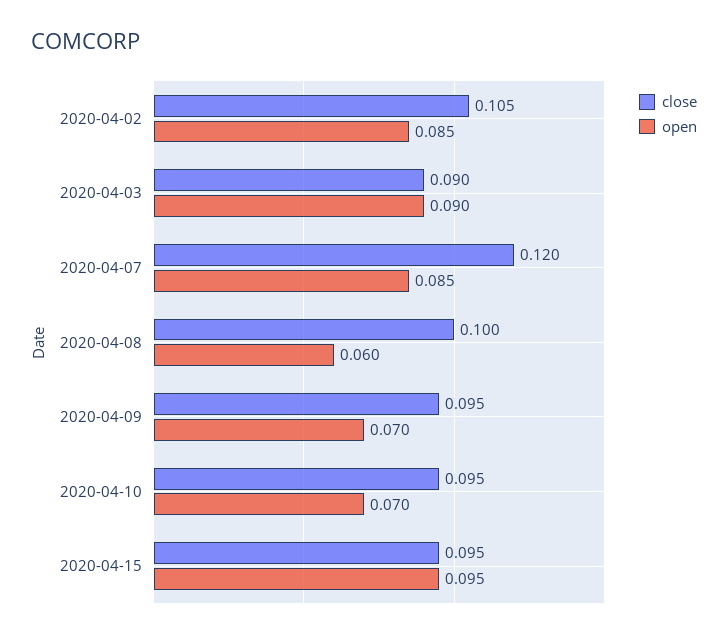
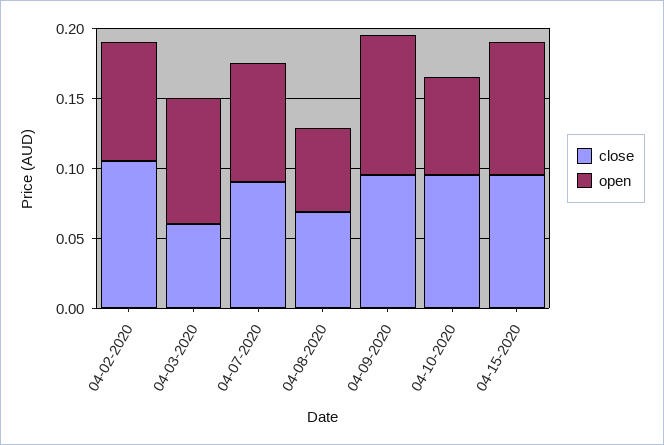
  {
    "close": {
      "2020-04-02": 0.105,
-     "2020-04-03": 0.09,
+     "2020-04-03": 0.06,
-     "2020-04-07": 0.12,
+     "2020-04-07": 0.09,
-     "2020-04-08": 0.1,
+     "2020-04-08": 0.07,
      "2020-04-09": 0.095,
      "2020-04-10": 0.095,
      "2020-04-15": 0.095
    },
    "open": {
      "2020-04-02": 0.085,
      "2020-04-03": 0.09,
      "2020-04-07": 0.085,
      "2020-04-08": 0.06,
-     "2020-04-09": 0.07,
+     "2020-04-09": 0.1,
      "2020-04-10": 0.07,
      "2020-04-15": 0.095
    }
  }

